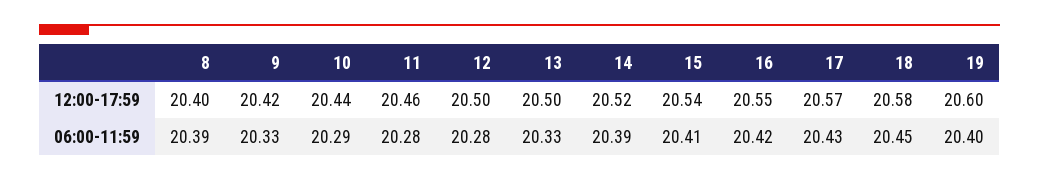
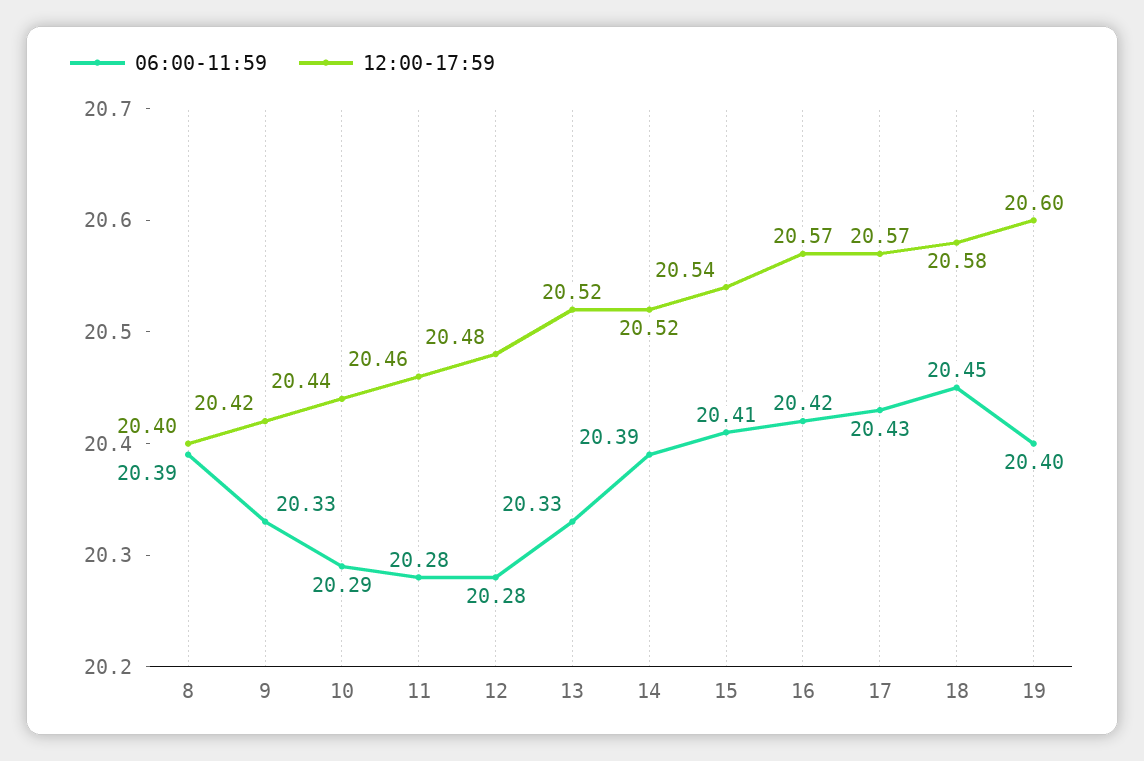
  {
    "12:00-17:59": {
      "8": 20.4,
      "9": 20.42,
      "10": 20.44,
      "11": 20.46,
-     "12": 20.5,
+     "12": 20.48,
-     "13": 20.5,
+     "13": 20.52,
      "14": 20.52,
      "15": 20.54,
-     "16": 20.55,
+     "16": 20.57,
      "17": 20.57,
      "18": 20.58,
      "19": 20.6
    },
    "06:00-11:59": {
      "8": 20.39,
      "9": 20.33,
      "10": 20.29,
      "11": 20.28,
      "12": 20.28,
      "13": 20.33,
      "14": 20.39,
      "15": 20.41,
      "16": 20.42,
      "17": 20.43,
      "18": 20.45,
      "19": 20.4
    }
  }

